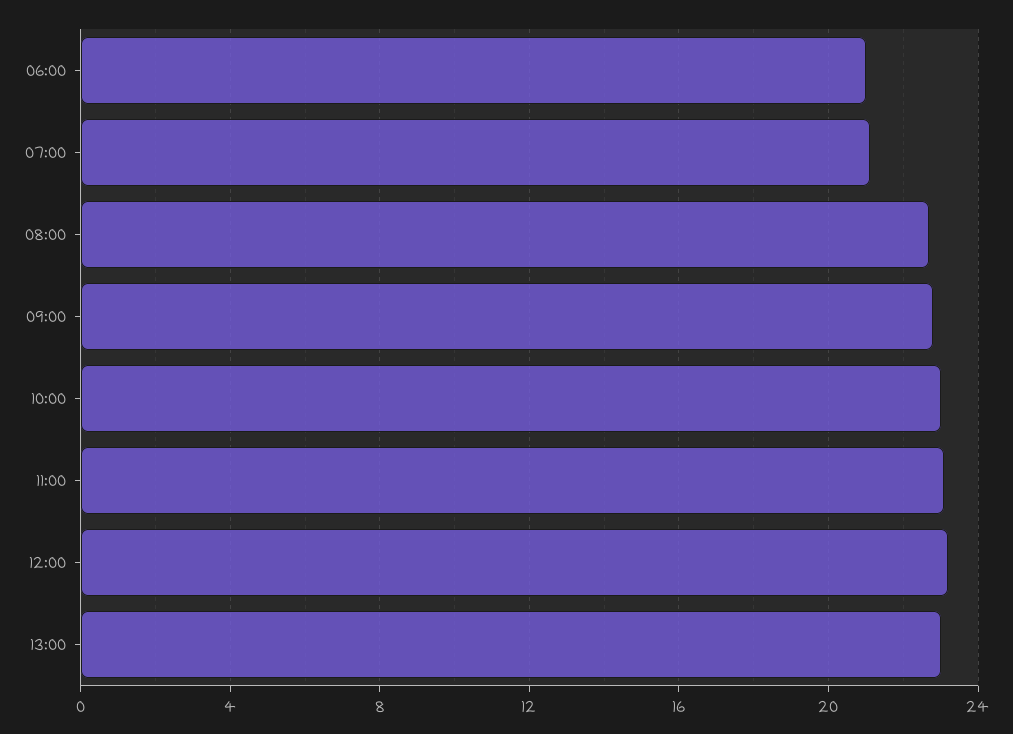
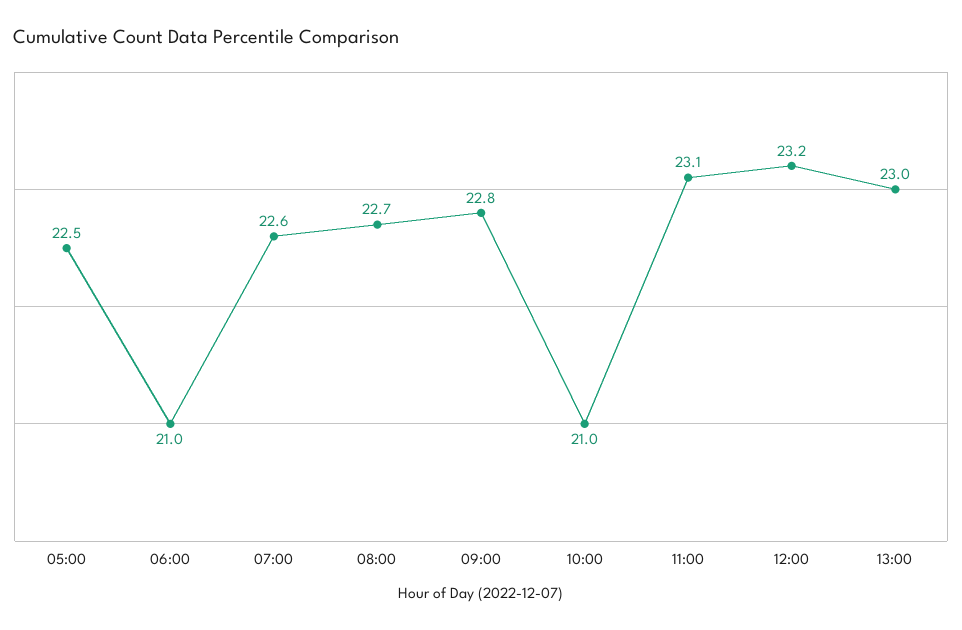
  {
    "06:00": 21,
-   "07:00": 21,
+   "07:00": 22.6,
    "08:00": 22.7,
    "09:00": 22.8,
-   "10:00": 23,
+   "10:00": 21,
    "11:00": 23.1,
    "12:00": 23.2,
-   "13:00": 23
+   "13:00": 23,
+   "05:00": 22.5
  }

